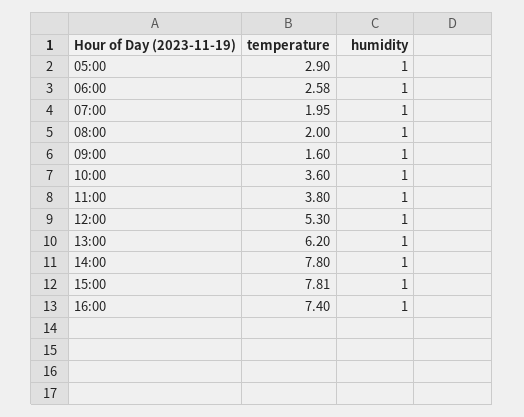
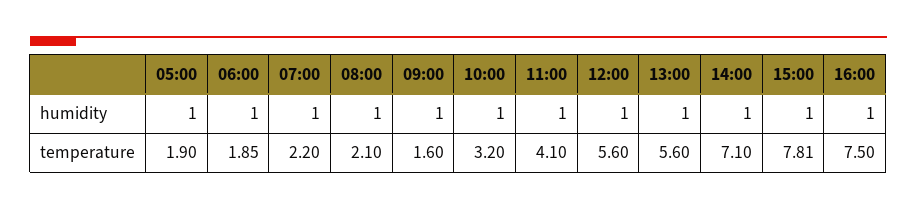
  {
    "temperature": {
-     "05:00": 2.9,
+     "05:00": 1.9,
-     "06:00": 2.58,
+     "06:00": 1.85,
-     "07:00": 1.95,
+     "07:00": 2.2,
-     "08:00": 2,
+     "08:00": 2.1,
      "09:00": 1.6,
-     "10:00": 3.6,
+     "10:00": 3.2,
-     "11:00": 3.8,
+     "11:00": 4.1,
-     "12:00": 5.3,
+     "12:00": 5.6,
-     "13:00": 6.2,
+     "13:00": 5.6,
-     "14:00": 7.8,
+     "14:00": 7.1,
      "15:00": 7.81,
-     "16:00": 7.4
+     "16:00": 7.5
    },
    "humidity": {
      "05:00": 1,
      "06:00": 1,
      "07:00": 1,
      "08:00": 1,
      "09:00": 1,
      "10:00": 1,
      "11:00": 1,
      "12:00": 1,
      "13:00": 1,
      "14:00": 1,
      "15:00": 1,
      "16:00": 1
    }
  }

